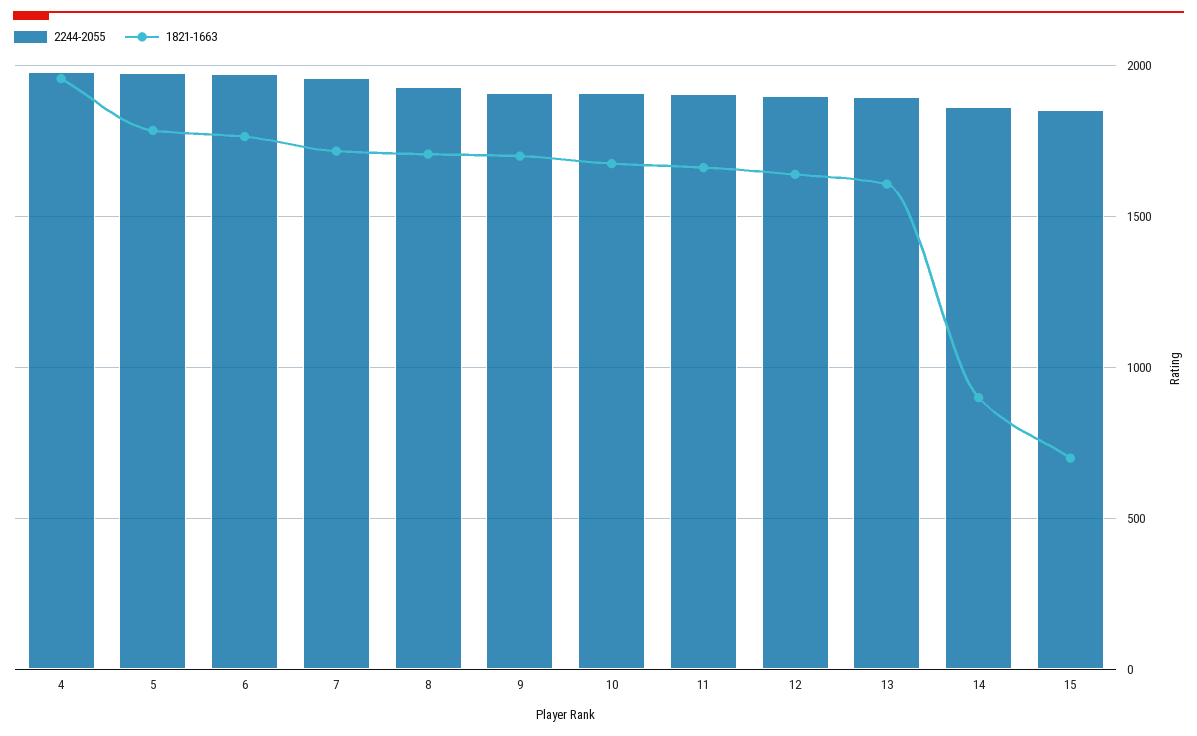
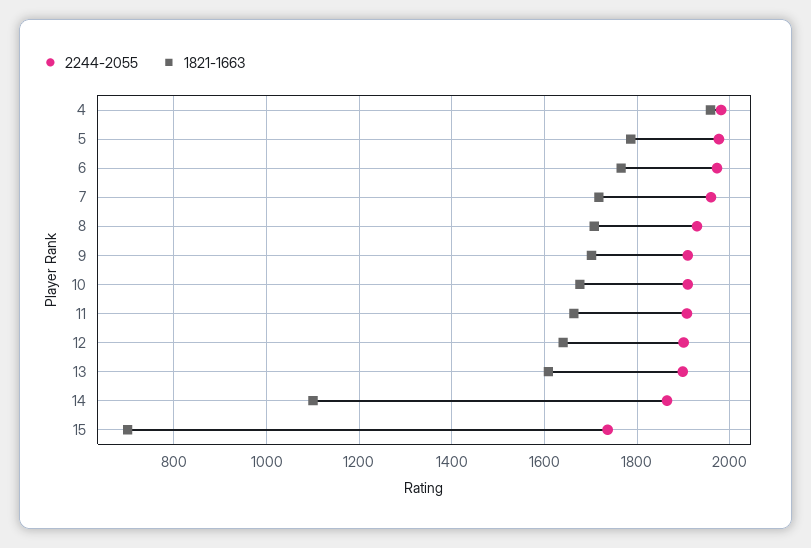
  {
    "2244-2055": {
      "4": 1980,
      "5": 1980,
      "6": 1980,
      "7": 1960,
      "8": 1920,
      "9": 1900,
      "10": 1900,
      "11": 1900,
      "12": 1900,
      "13": 1900,
      "14": 1860,
-     "15": 1850
+     "15": 1740
    },
    "1821-1663": {
      "4": 1960,
      "5": 1780,
      "6": 1760,
      "7": 1720,
      "8": 1700,
      "9": 1700,
      "10": 1680,
      "11": 1660,
      "12": 1640,
      "13": 1600,
-     "14": 900,
+     "14": 1100,
      "15": 700
    }
  }

